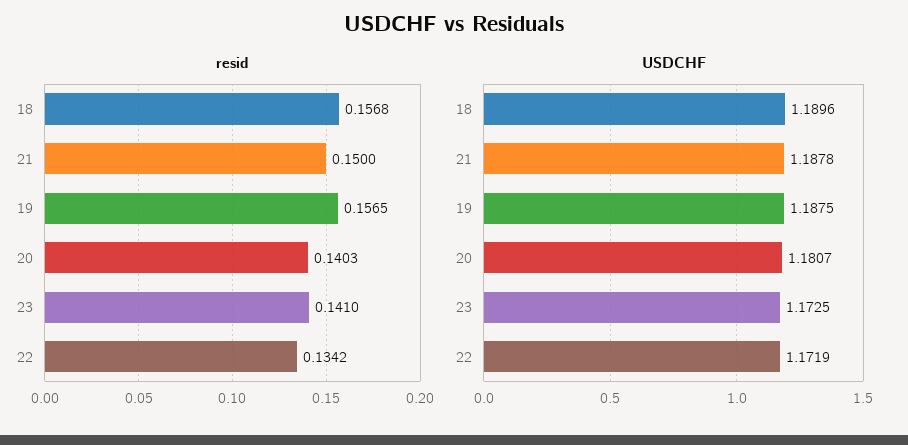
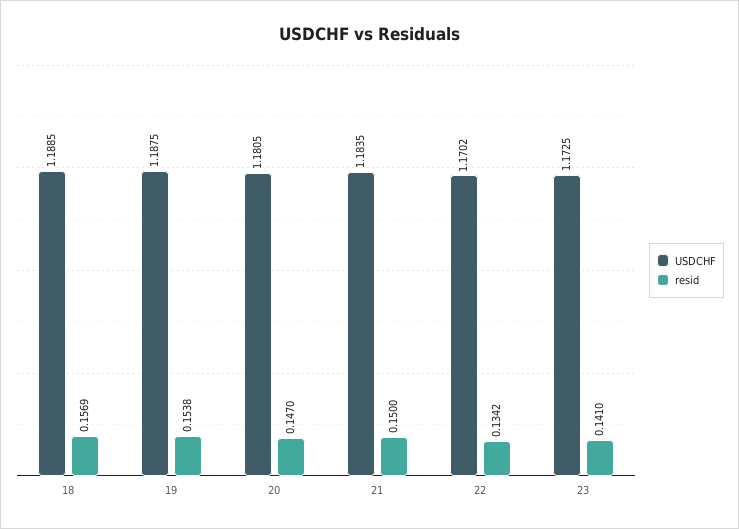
  {
    "resid": {
-     "18": 0.1568,
+     "18": 0.1569,
      "21": 0.15,
-     "19": 0.1565,
+     "19": 0.1538,
-     "20": 0.1403,
+     "20": 0.147,
      "23": 0.141,
      "22": 0.1342
    },
    "USDCHF": {
-     "18": 1.1896,
+     "18": 1.1885,
-     "21": 1.1878,
+     "21": 1.1835,
      "19": 1.1875,
-     "20": 1.1807,
+     "20": 1.1805,
      "23": 1.1725,
-     "22": 1.1719
+     "22": 1.1702
    }
  }

